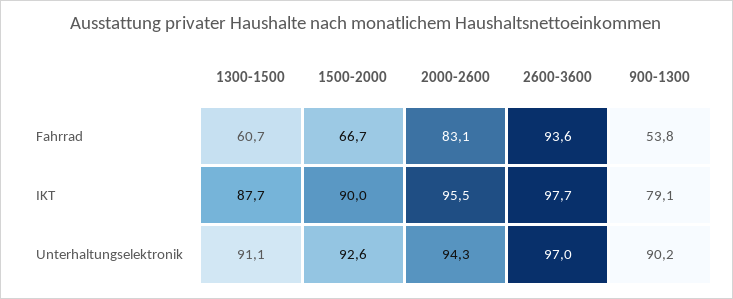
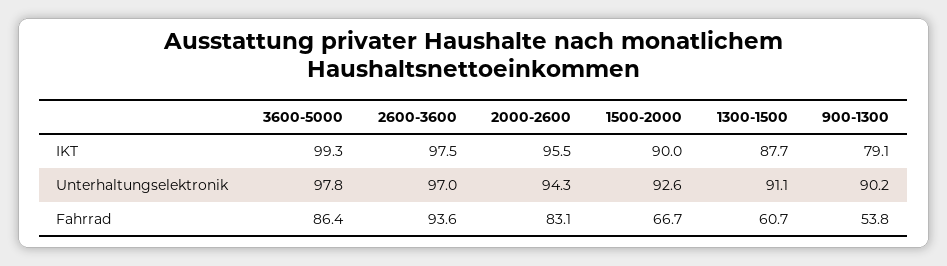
  {
    "1300-1500": {
      "Fahrrad": 60.7,
      "IKT": 87.7,
      "Unterhaltungselektronik": 91.1
    },
    "1500-2000": {
      "Fahrrad": 66.7,
      "IKT": 90,
      "Unterhaltungselektronik": 92.6
    },
    "2000-2600": {
      "Fahrrad": 83.1,
      "IKT": 95.5,
      "Unterhaltungselektronik": 94.3
    },
    "2600-3600": {
      "Fahrrad": 93.6,
-     "IKT": 97.7,
+     "IKT": 97.5,
      "Unterhaltungselektronik": 97
    },
    "900-1300": {
      "Fahrrad": 53.8,
      "IKT": 79.1,
      "Unterhaltungselektronik": 90.2
-   }
+   },
+   "3600-5000": {
+     "IKT": 99.3,
+     "Unterhaltungselektronik": 97.8,
+     "Fahrrad": 86.4
+   }
  }

